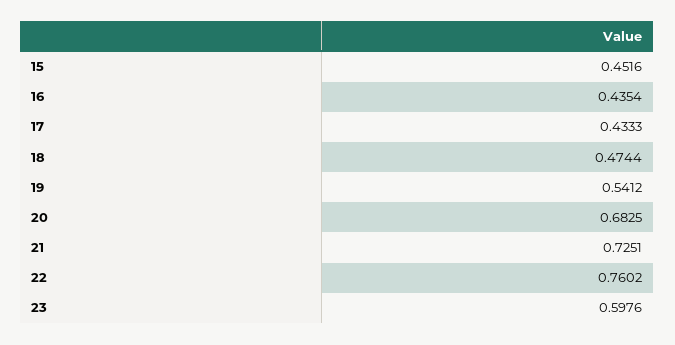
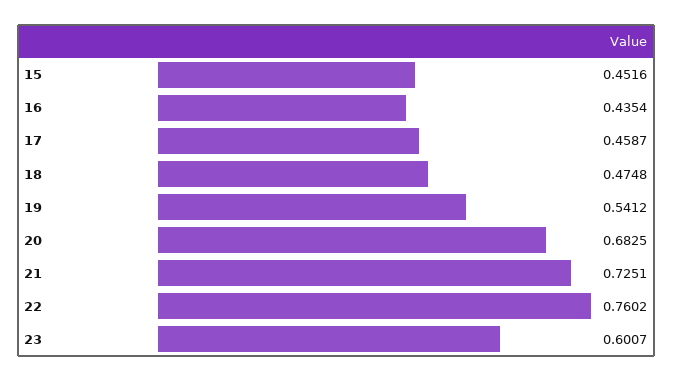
  {
    "15": 0.4516,
    "16": 0.4354,
-   "17": 0.4333,
+   "17": 0.4587,
-   "18": 0.4744,
+   "18": 0.4748,
    "19": 0.5412,
    "20": 0.6825,
    "21": 0.7251,
    "22": 0.7602,
-   "23": 0.5976
+   "23": 0.6007
  }

